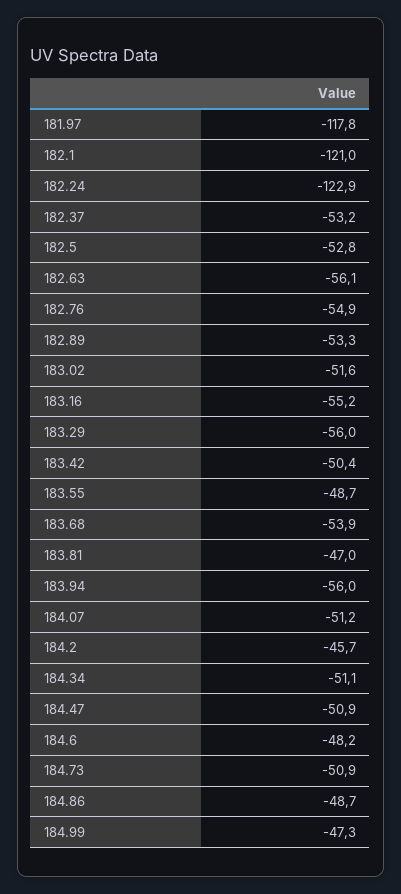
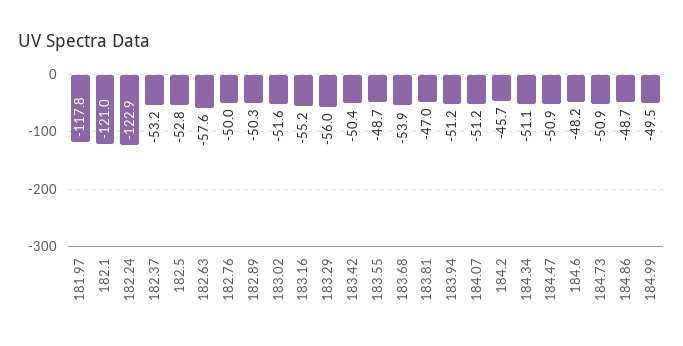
  {
    "181.97": -117.8,
    "182.1": -121,
    "182.24": -122.9,
    "182.37": -53.2,
    "182.5": -52.8,
-   "182.63": -56.1,
+   "182.63": -57.6,
-   "182.76": -54.9,
+   "182.76": -50,
-   "182.89": -53.3,
+   "182.89": -50.3,
    "183.02": -51.6,
    "183.16": -55.2,
    "183.29": -56,
    "183.42": -50.4,
    "183.55": -48.7,
    "183.68": -53.9,
    "183.81": -47,
-   "183.94": -56,
+   "183.94": -51.2,
    "184.07": -51.2,
    "184.2": -45.7,
    "184.34": -51.1,
    "184.47": -50.9,
    "184.6": -48.2,
    "184.73": -50.9,
    "184.86": -48.7,
-   "184.99": -47.3
+   "184.99": -49.5
  }

